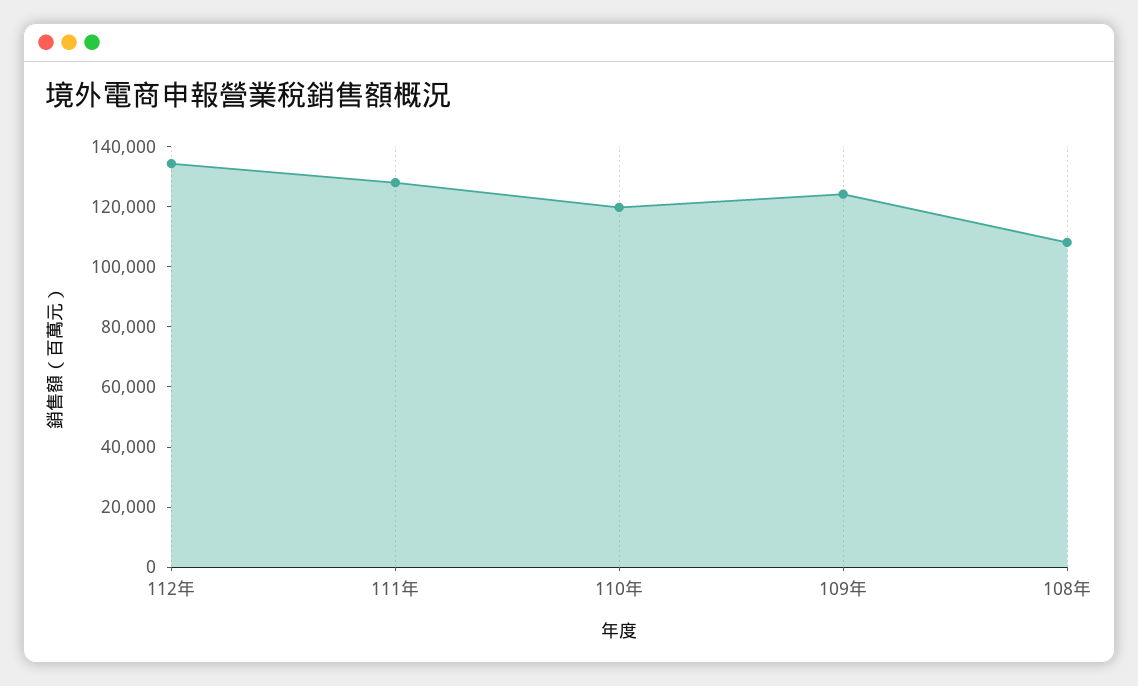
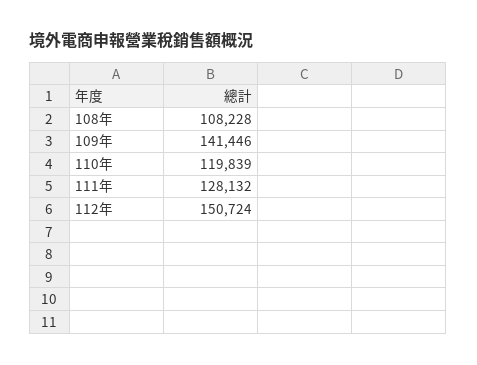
  {
-   "112年": 135000,
+   "112年": 150724,
    "111年": 128132,
    "110年": 119839,
-   "109年": 125000,
+   "109年": 141446,
    "108年": 108228
  }

